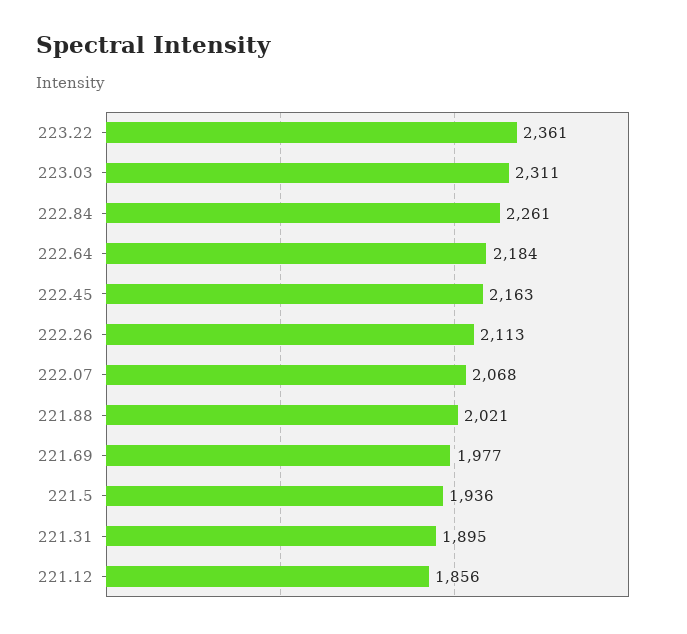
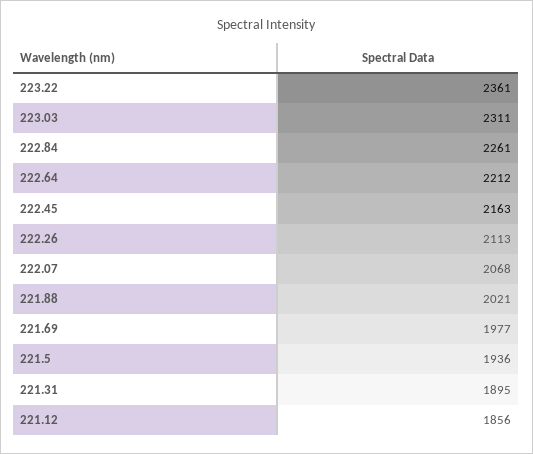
  {
    "223.22": 2361,
    "223.03": 2311,
    "222.84": 2261,
-   "222.64": 2184,
+   "222.64": 2212,
    "222.45": 2163,
    "222.26": 2113,
    "222.07": 2068,
    "221.88": 2021,
    "221.69": 1977,
    "221.5": 1936,
    "221.31": 1895,
    "221.12": 1856
  }

